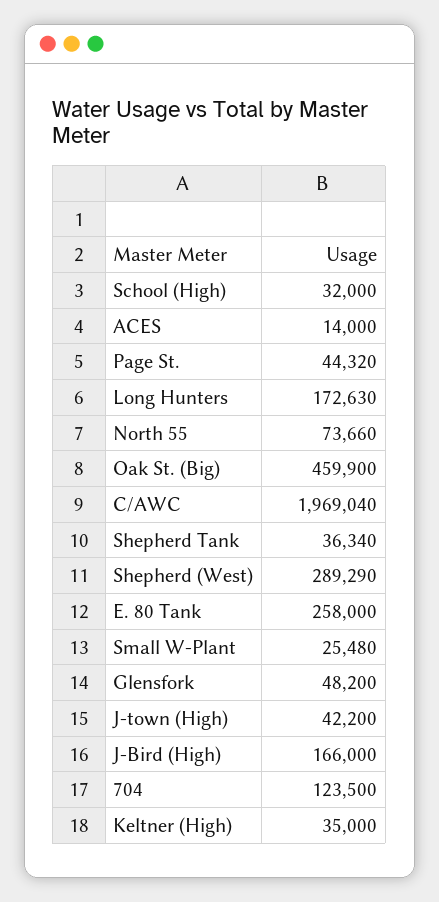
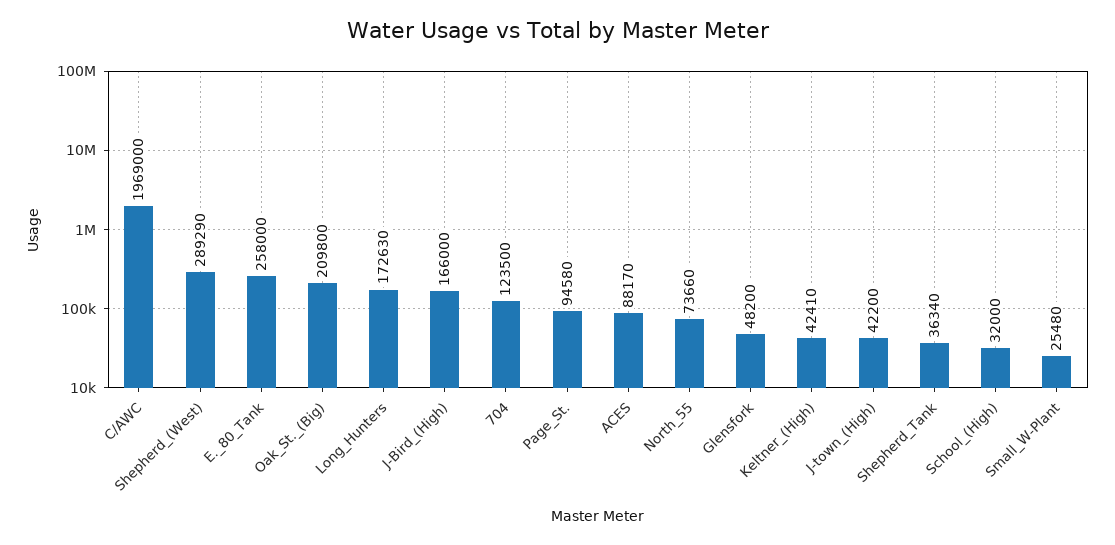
  {
    "School (High)": 32000,
-   "ACES": 14000,
+   "ACES": 88170,
-   "Page St.": 44320,
+   "Page St.": 94580,
    "Long Hunters": 172630,
    "North 55": 73660,
-   "Oak St. (Big)": 459900,
+   "Oak St. (Big)": 209800,
-   "C/AWC": 1969040,
+   "C/AWC": 1969000,
    "Shepherd Tank": 36340,
    "Shepherd (West)": 289290,
    "E. 80 Tank": 258000,
    "Small W-Plant": 25480,
    "Glensfork": 48200,
    "J-town (High)": 42200,
    "J-Bird (High)": 166000,
    "704": 123500,
-   "Keltner (High)": 35000
+   "Keltner (High)": 42410
  }

